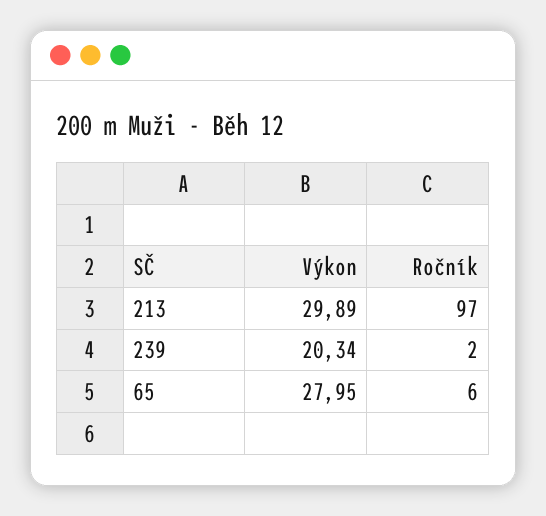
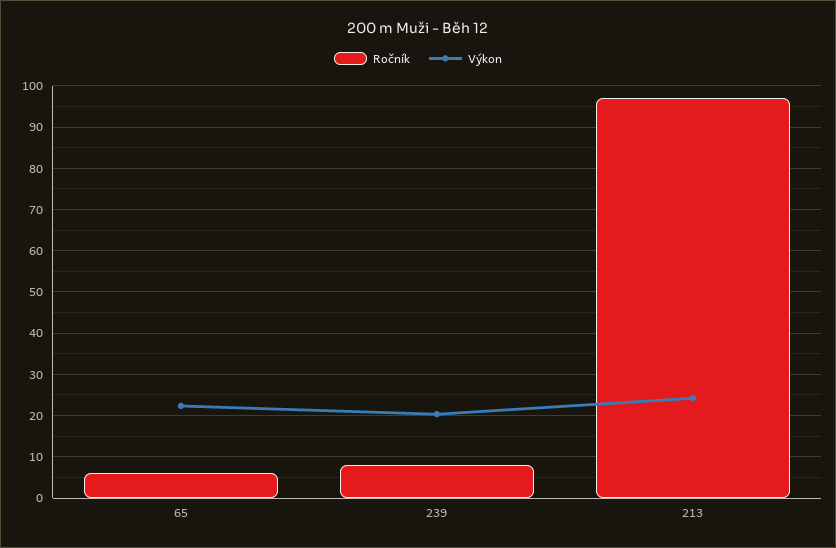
  {
    "Výkon": {
-     "213": 29.89,
+     "213": 24,
      "239": 20.34,
-     "65": 27.95
+     "65": 22
    },
    "Ročník": {
      "213": 97,
-     "239": 2,
+     "239": 8,
      "65": 6
    }
  }

